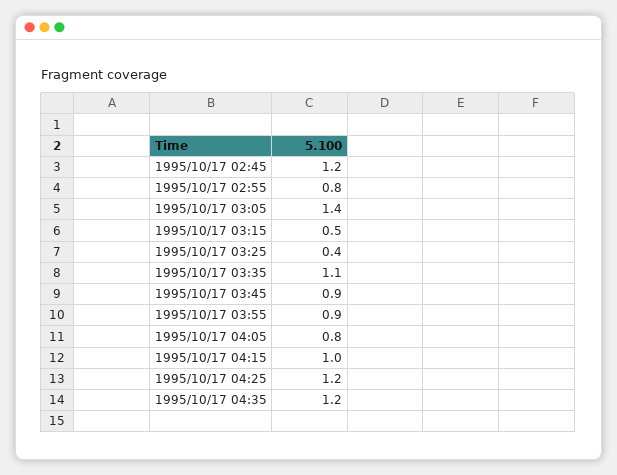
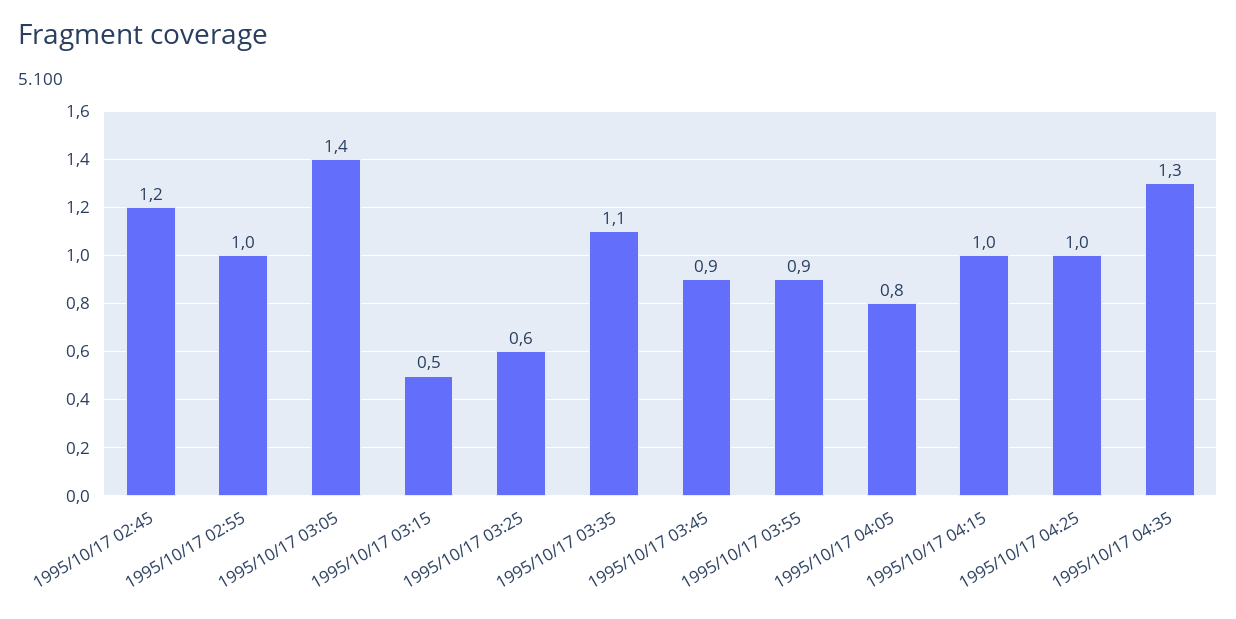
  {
    "1995/10/17 02:45": 1.2,
-   "1995/10/17 02:55": 0.8,
+   "1995/10/17 02:55": 1,
    "1995/10/17 03:05": 1.4,
    "1995/10/17 03:15": 0.5,
-   "1995/10/17 03:25": 0.4,
+   "1995/10/17 03:25": 0.6,
    "1995/10/17 03:35": 1.1,
    "1995/10/17 03:45": 0.9,
    "1995/10/17 03:55": 0.9,
    "1995/10/17 04:05": 0.8,
    "1995/10/17 04:15": 1,
-   "1995/10/17 04:25": 1.2,
+   "1995/10/17 04:25": 1,
-   "1995/10/17 04:35": 1.2
+   "1995/10/17 04:35": 1.3
  }

